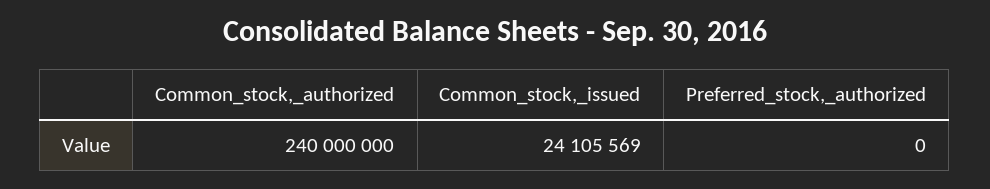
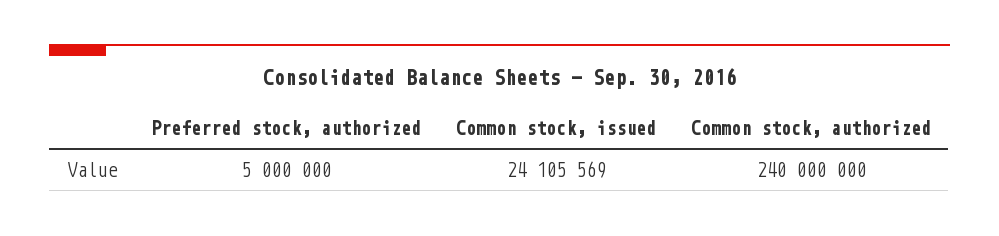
  {
    "Common_stock,_authorized": 240000000,
    "Common_stock,_issued": 24105569,
-   "Preferred_stock,_authorized": 0
+   "Preferred_stock,_authorized": 5000000
  }

